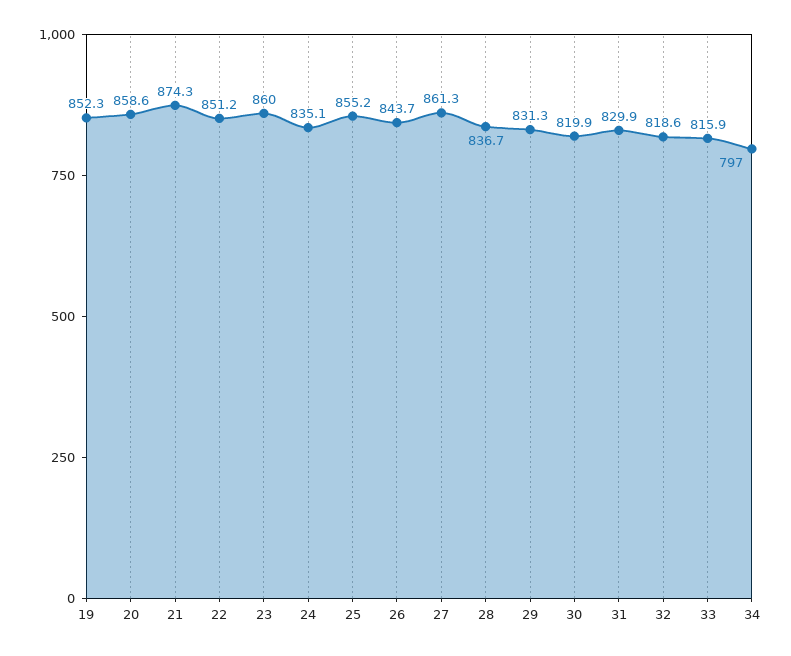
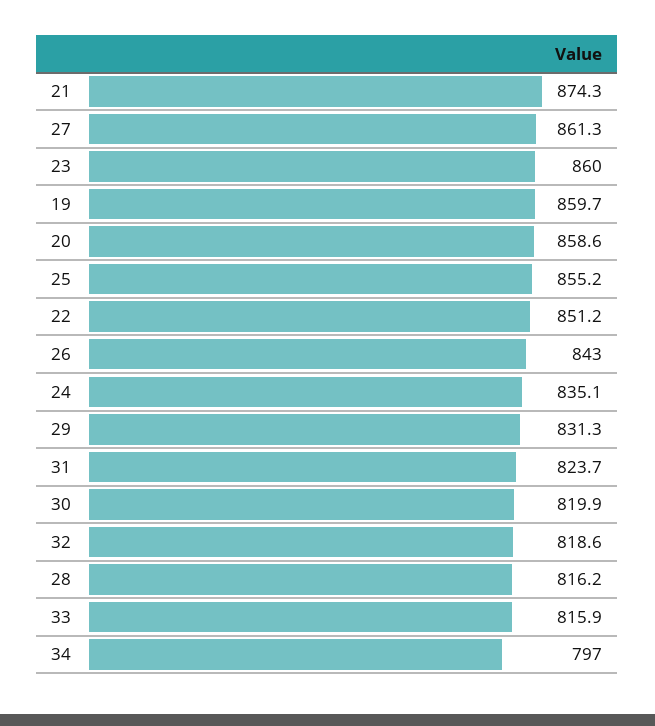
  {
-   "19": 852.3,
+   "19": 859.7,
    "20": 858.6,
    "21": 874.3,
    "22": 851.2,
    "23": 860,
    "24": 835.1,
    "25": 855.2,
-   "26": 843.7,
+   "26": 843,
    "27": 861.3,
-   "28": 836.7,
+   "28": 816.2,
    "29": 831.3,
    "30": 819.9,
-   "31": 829.9,
+   "31": 823.7,
    "32": 818.6,
    "33": 815.9,
    "34": 797
  }

